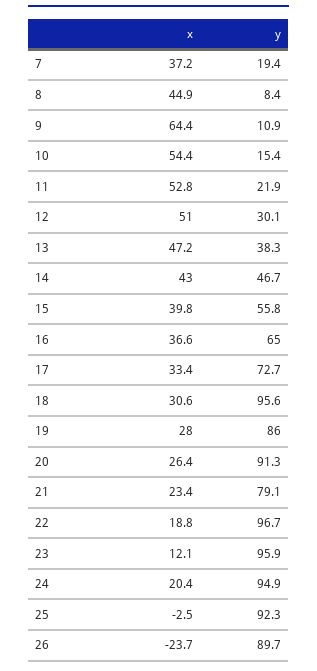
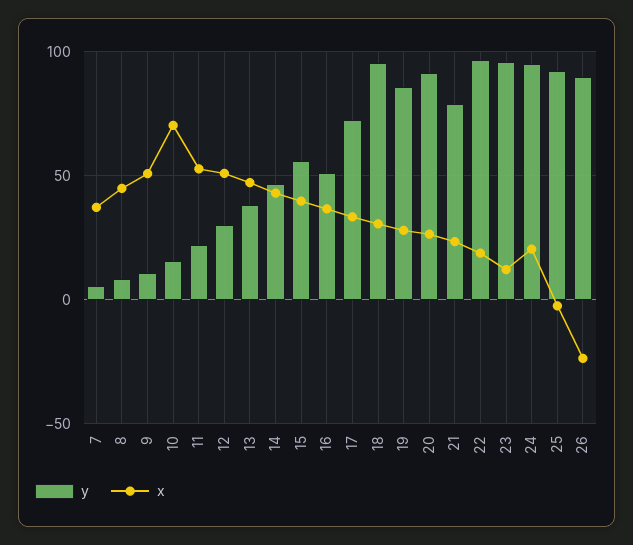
  {
    "x": {
      "7": 37.2,
      "8": 44.9,
-     "9": 64.4,
+     "9": 50,
-     "10": 54.4,
+     "10": 70,
      "11": 52.8,
      "12": 51,
      "13": 47.2,
      "14": 43,
      "15": 39.8,
      "16": 36.6,
      "17": 33.4,
      "18": 30.6,
      "19": 28,
      "20": 26.4,
      "21": 23.4,
      "22": 18.8,
      "23": 12.1,
      "24": 20.4,
      "25": -2.5,
      "26": -23.7
    },
    "y": {
-     "7": 19.4,
+     "7": 5,
      "8": 8.4,
      "9": 10.9,
      "10": 15.4,
      "11": 21.9,
      "12": 30.1,
      "13": 38.3,
      "14": 46.7,
      "15": 55.8,
-     "16": 65,
+     "16": 50,
      "17": 72.7,
      "18": 95.6,
      "19": 86,
      "20": 91.3,
      "21": 79.1,
      "22": 96.7,
      "23": 95.9,
      "24": 94.9,
      "25": 92.3,
      "26": 89.7
    }
  }

